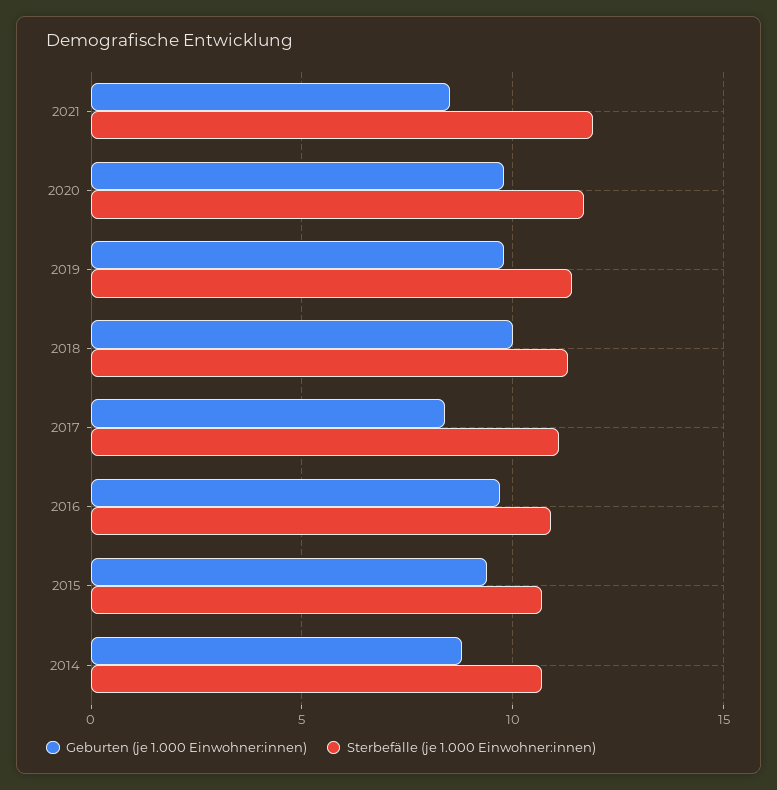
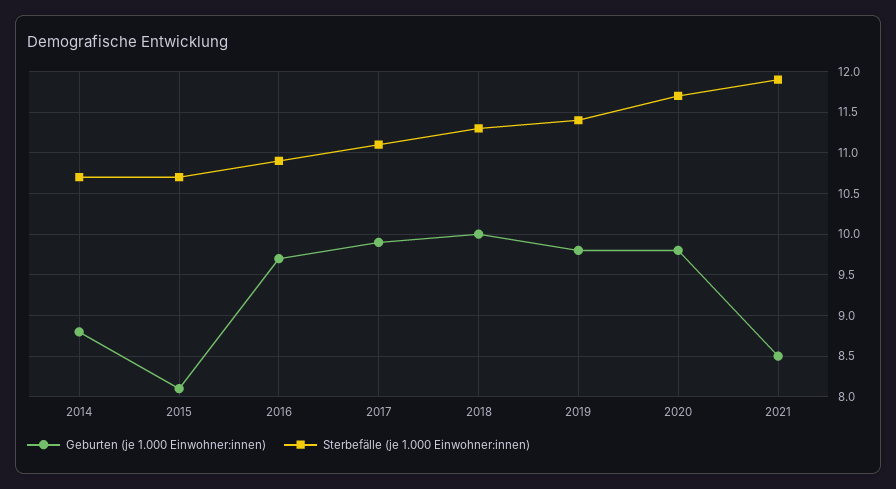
  {
    "Geburten (je 1.000 Einwohner:innen)": {
      "2021": 8.5,
      "2020": 9.8,
      "2019": 9.8,
      "2018": 10,
-     "2017": 8.5,
+     "2017": 9.9,
      "2016": 9.7,
-     "2015": 9.5,
+     "2015": 8.1,
      "2014": 8.8
    },
    "Sterbefälle (je 1.000 Einwohner:innen)": {
      "2021": 11.9,
      "2020": 11.7,
      "2019": 11.4,
      "2018": 11.3,
      "2017": 11.1,
      "2016": 10.9,
      "2015": 10.7,
      "2014": 10.7
    }
  }

